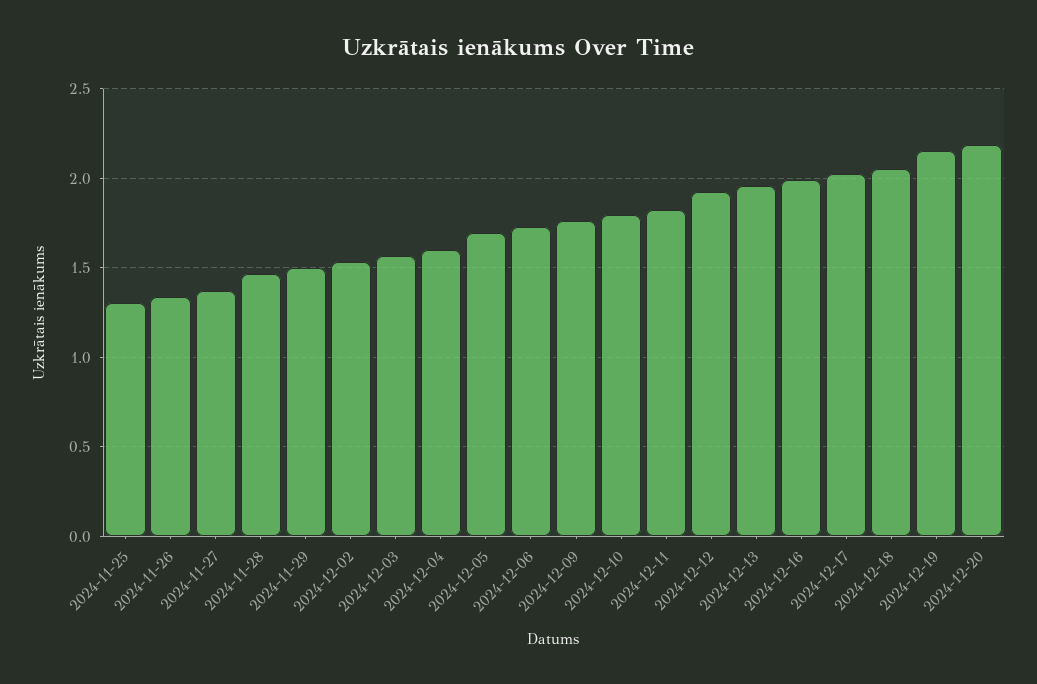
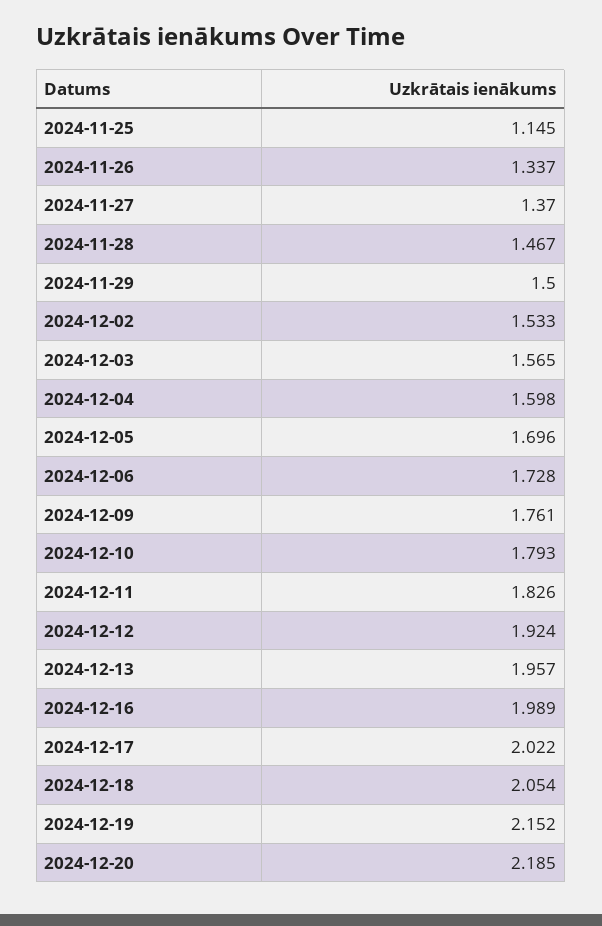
  {
-   "2024-11-25": 1.3,
+   "2024-11-25": 1.145,
    "2024-11-26": 1.337,
    "2024-11-27": 1.37,
    "2024-11-28": 1.467,
    "2024-11-29": 1.5,
    "2024-12-02": 1.533,
    "2024-12-03": 1.565,
    "2024-12-04": 1.598,
    "2024-12-05": 1.696,
    "2024-12-06": 1.728,
    "2024-12-09": 1.761,
    "2024-12-10": 1.793,
    "2024-12-11": 1.826,
    "2024-12-12": 1.924,
    "2024-12-13": 1.957,
    "2024-12-16": 1.989,
    "2024-12-17": 2.022,
    "2024-12-18": 2.054,
    "2024-12-19": 2.152,
    "2024-12-20": 2.185
  }

